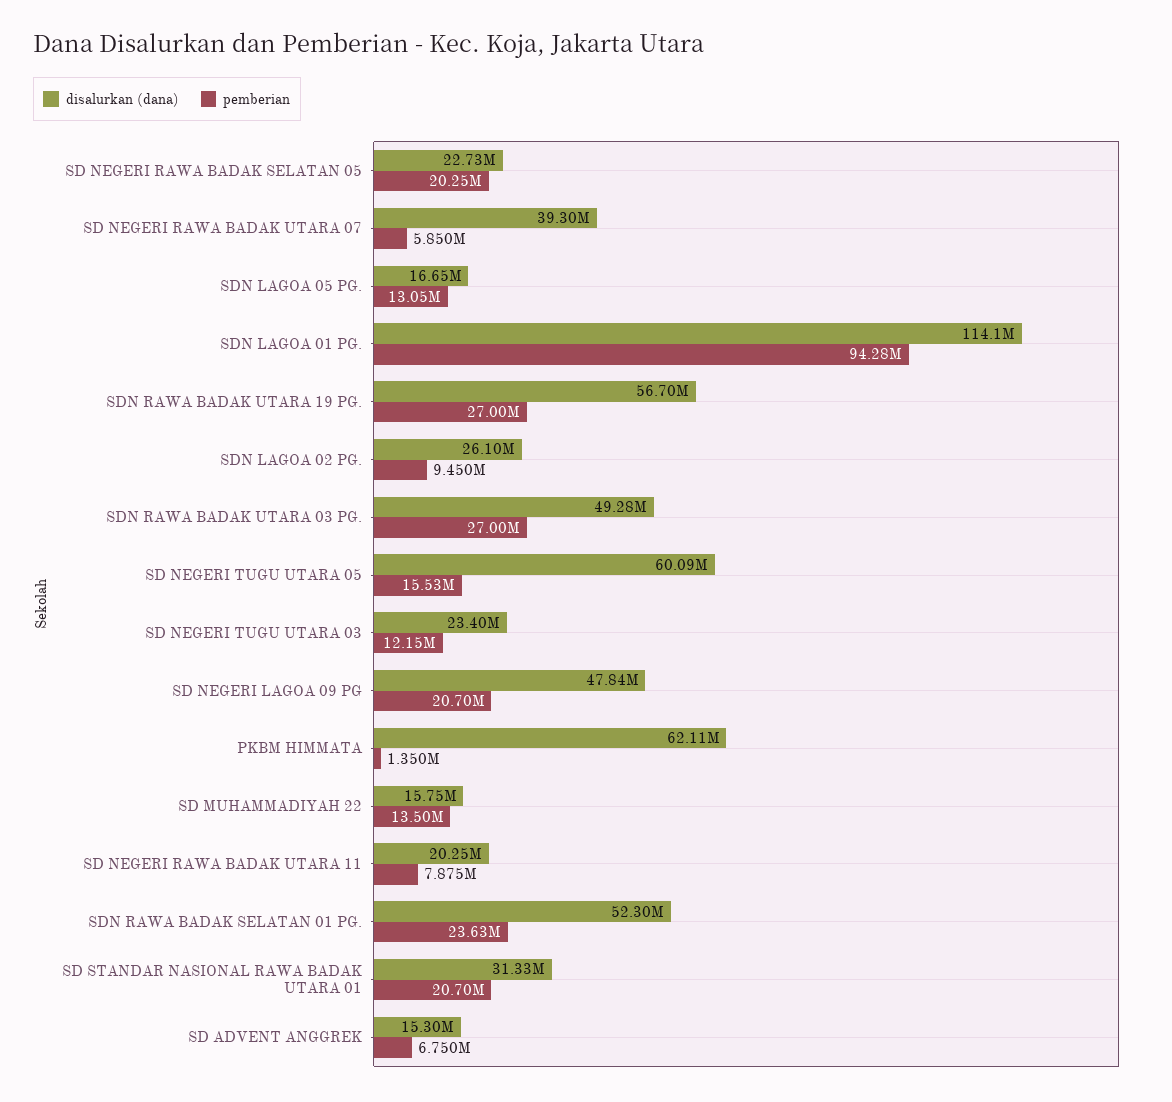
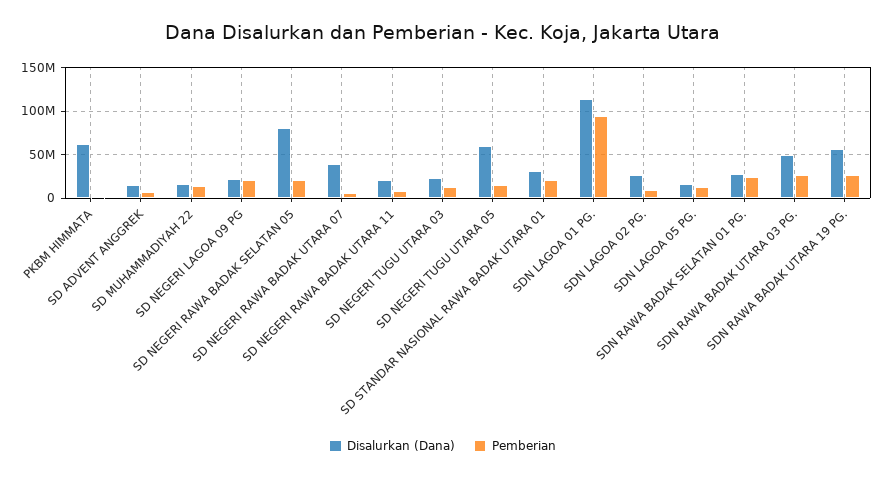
  {
    "disalurkan (dana)": {
-     "SD NEGERI RAWA BADAK SELATAN 05": 22730000,
+     "SD NEGERI RAWA BADAK SELATAN 05": 80000000,
      "SD NEGERI RAWA BADAK UTARA 07": 39300000,
      "SDN LAGOA 05 PG.": 16650000,
      "SDN LAGOA 01 PG.": 114100000,
      "SDN RAWA BADAK UTARA 19 PG.": 56700000,
      "SDN LAGOA 02 PG.": 26100000,
      "SDN RAWA BADAK UTARA 03 PG.": 49280000,
      "SD NEGERI TUGU UTARA 05": 60090000,
      "SD NEGERI TUGU UTARA 03": 23400000,
-     "SD NEGERI LAGOA 09 PG": 47840000,
+     "SD NEGERI LAGOA 09 PG": 20000000,
      "PKBM HIMMATA": 62110000,
      "SD MUHAMMADIYAH 22": 15750000,
      "SD NEGERI RAWA BADAK UTARA 11": 20250000,
-     "SDN RAWA BADAK SELATAN 01 PG.": 52300000,
+     "SDN RAWA BADAK SELATAN 01 PG.": 30000000,
      "SD STANDAR NASIONAL RAWA BADAK UTARA 01": 31330000,
      "SD ADVENT ANGGREK": 15300000
    },
    "pemberian": {
      "SD NEGERI RAWA BADAK SELATAN 05": 20250000,
      "SD NEGERI RAWA BADAK UTARA 07": 5850000,
      "SDN LAGOA 05 PG.": 13050000,
      "SDN LAGOA 01 PG.": 94280000,
      "SDN RAWA BADAK UTARA 19 PG.": 27000000,
      "SDN LAGOA 02 PG.": 9450000,
      "SDN RAWA BADAK UTARA 03 PG.": 27000000,
      "SD NEGERI TUGU UTARA 05": 15530000,
      "SD NEGERI TUGU UTARA 03": 12150000,
      "SD NEGERI LAGOA 09 PG": 20700000,
      "PKBM HIMMATA": 1350000,
      "SD MUHAMMADIYAH 22": 13500000,
      "SD NEGERI RAWA BADAK UTARA 11": 7875000,
      "SDN RAWA BADAK SELATAN 01 PG.": 23630000,
      "SD STANDAR NASIONAL RAWA BADAK UTARA 01": 20700000,
      "SD ADVENT ANGGREK": 6750000
    }
  }

